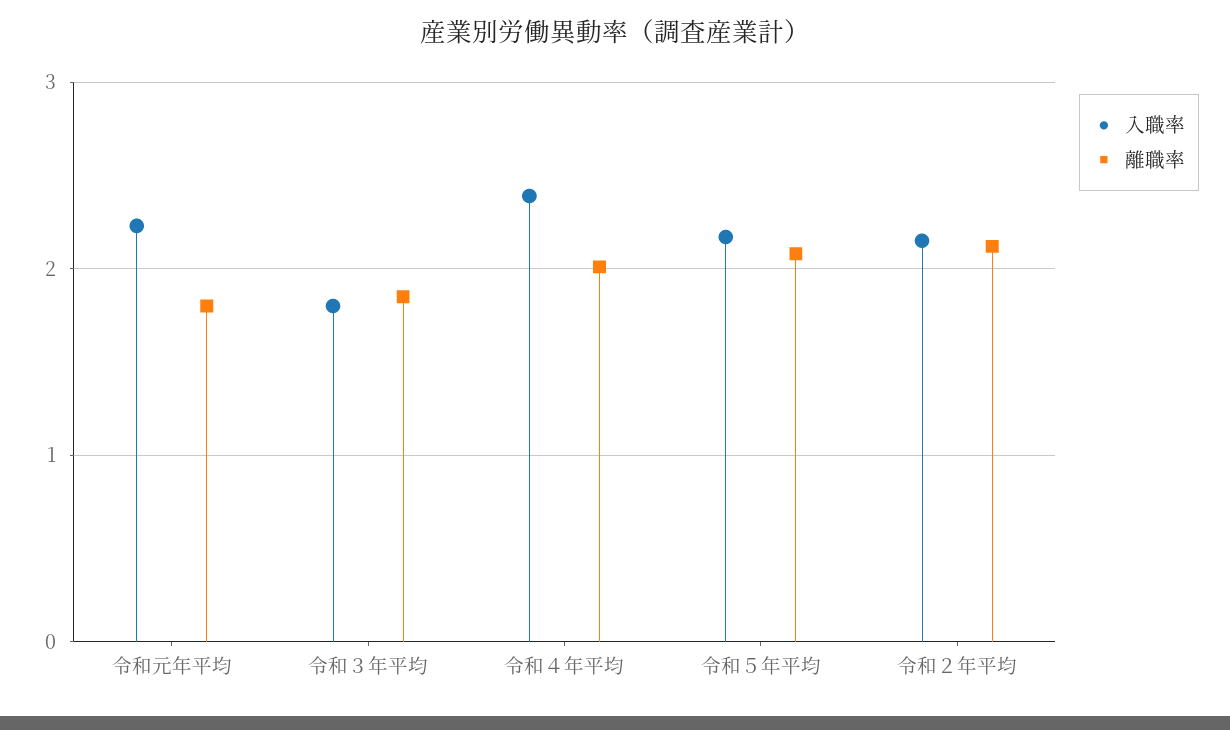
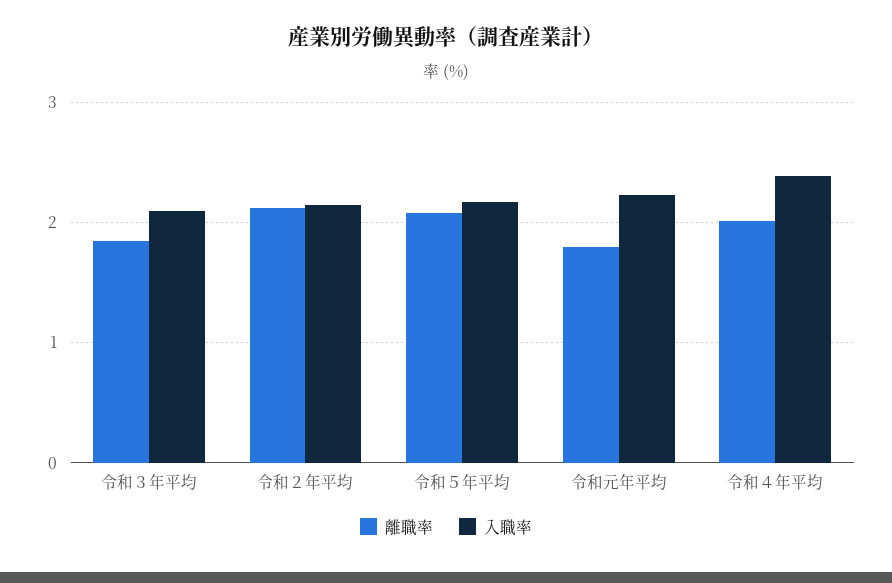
  {
    "入職率": {
      "令和元年平均": 2.2,
-     "令和３年平均": 1.8,
+     "令和３年平均": 2.1,
      "令和４年平均": 2.4,
      "令和５年平均": 2.2,
      "令和２年平均": 2.2
    },
    "離職率": {
      "令和元年平均": 1.8,
      "令和３年平均": 1.9,
      "令和４年平均": 2,
      "令和５年平均": 2.1,
      "令和２年平均": 2.1
    }
  }

